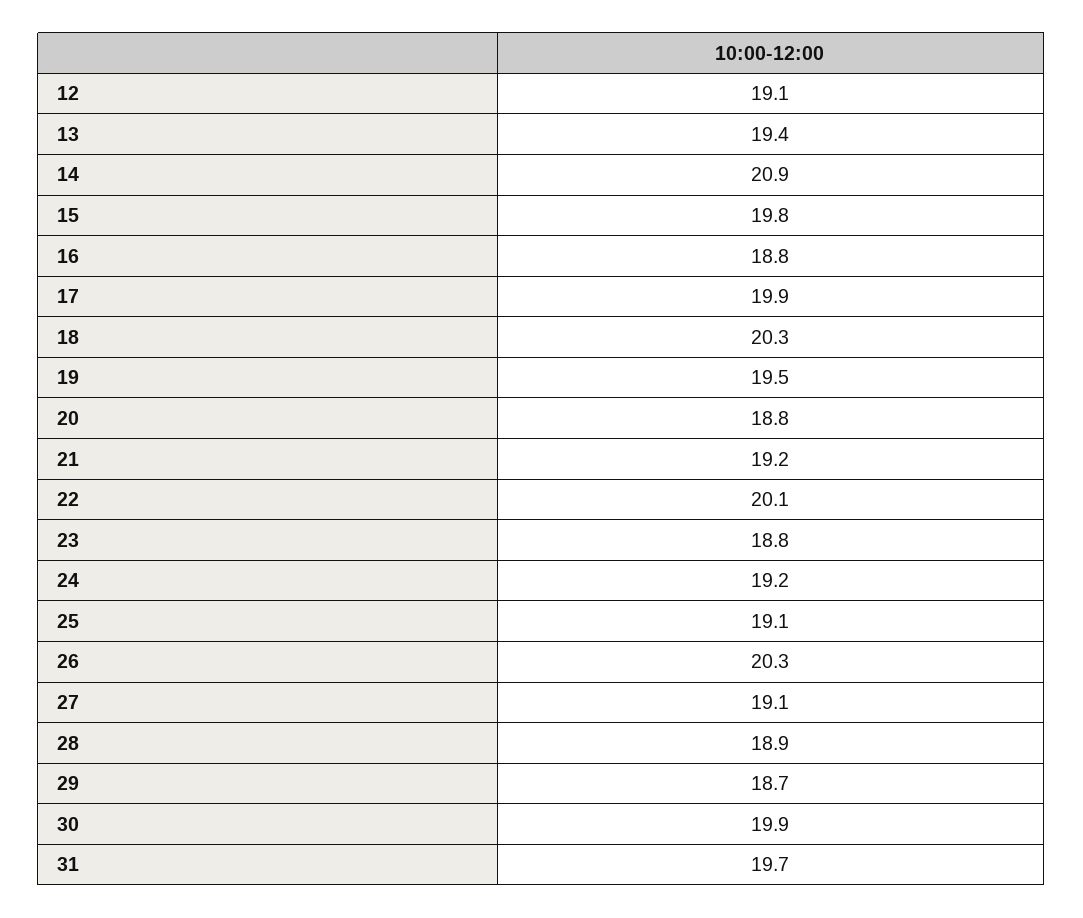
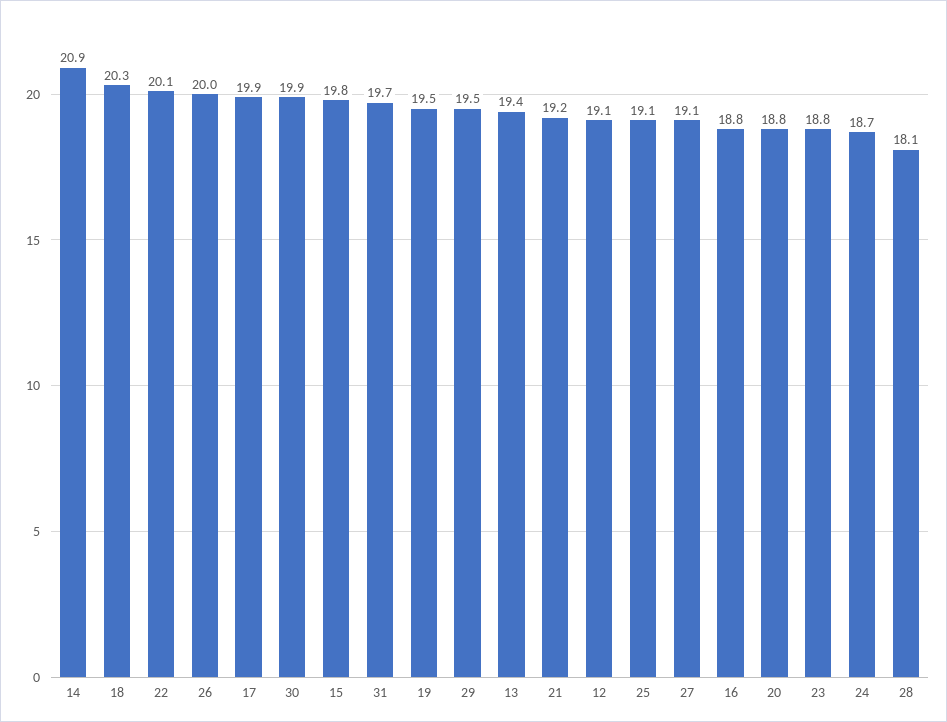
  {
    "12": 19.1,
    "13": 19.4,
    "14": 20.9,
    "15": 19.8,
    "16": 18.8,
    "17": 19.9,
    "18": 20.3,
    "19": 19.5,
    "20": 18.8,
    "21": 19.2,
    "22": 20.1,
    "23": 18.8,
-   "24": 19.2,
+   "24": 18.7,
    "25": 19.1,
-   "26": 20.3,
+   "26": 20,
    "27": 19.1,
-   "28": 18.9,
+   "28": 18.1,
-   "29": 18.7,
+   "29": 19.5,
    "30": 19.9,
    "31": 19.7
  }

